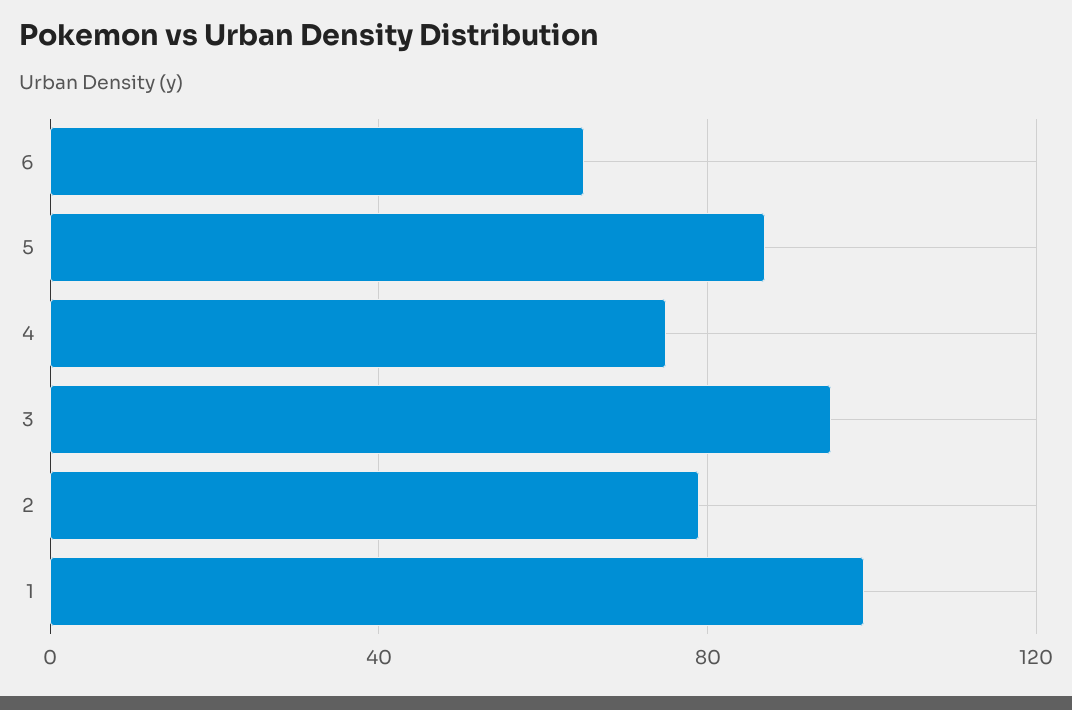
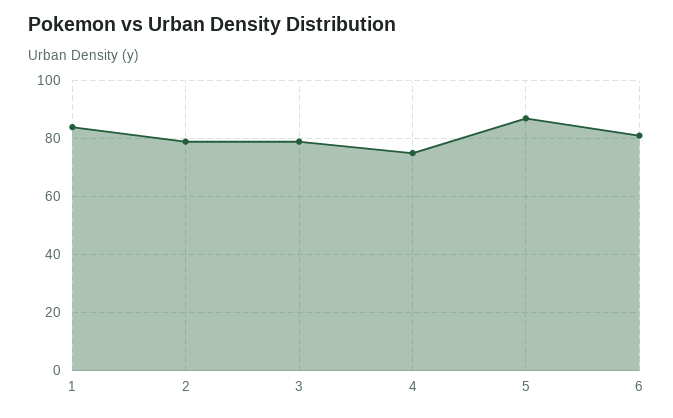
  {
-   "6": 65,
+   "6": 80,
    "5": 85,
    "4": 75,
-   "3": 95,
+   "3": 80,
    "2": 80,
-   "1": 100
+   "1": 85
  }

